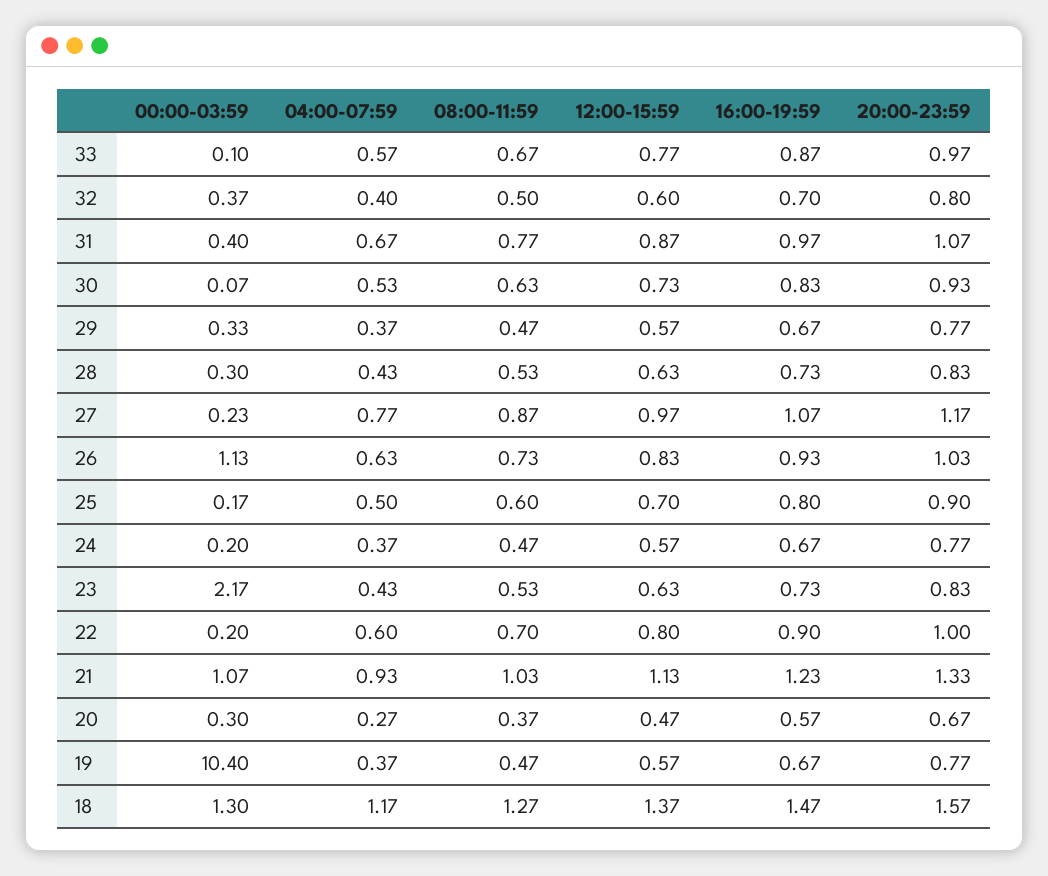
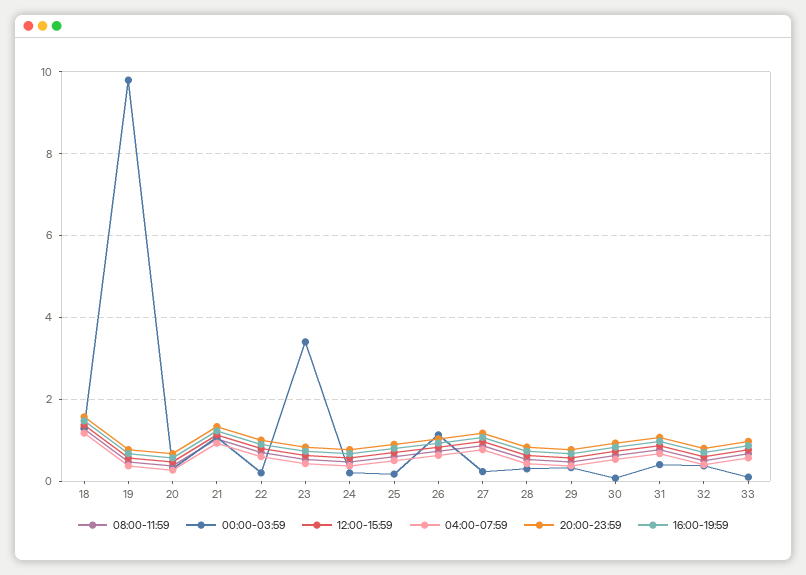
  {
    "00:00-03:59": {
      "33": 0.1,
      "32": 0.37,
      "31": 0.4,
      "30": 0.07,
      "29": 0.33,
      "28": 0.3,
      "27": 0.23,
      "26": 1.13,
      "25": 0.17,
      "24": 0.2,
-     "23": 2.17,
+     "23": 3.4,
      "22": 0.2,
      "21": 1.07,
      "20": 0.3,
-     "19": 10.4,
+     "19": 9.8,
      "18": 1.3
    },
    "04:00-07:59": {
      "33": 0.57,
      "32": 0.4,
      "31": 0.67,
      "30": 0.53,
      "29": 0.37,
      "28": 0.43,
      "27": 0.77,
      "26": 0.63,
      "25": 0.5,
      "24": 0.37,
      "23": 0.43,
      "22": 0.6,
      "21": 0.93,
      "20": 0.27,
      "19": 0.37,
      "18": 1.17
    },
    "08:00-11:59": {
      "33": 0.67,
      "32": 0.5,
      "31": 0.77,
      "30": 0.63,
      "29": 0.47,
      "28": 0.53,
      "27": 0.87,
      "26": 0.73,
      "25": 0.6,
      "24": 0.47,
      "23": 0.53,
      "22": 0.7,
      "21": 1.03,
      "20": 0.37,
      "19": 0.47,
      "18": 1.27
    },
    "12:00-15:59": {
      "33": 0.77,
      "32": 0.6,
      "31": 0.87,
      "30": 0.73,
      "29": 0.57,
      "28": 0.63,
      "27": 0.97,
      "26": 0.83,
      "25": 0.7,
      "24": 0.57,
      "23": 0.63,
      "22": 0.8,
      "21": 1.13,
      "20": 0.47,
      "19": 0.57,
      "18": 1.37
    },
    "16:00-19:59": {
      "33": 0.87,
      "32": 0.7,
      "31": 0.97,
      "30": 0.83,
      "29": 0.67,
      "28": 0.73,
      "27": 1.07,
      "26": 0.93,
      "25": 0.8,
      "24": 0.67,
      "23": 0.73,
      "22": 0.9,
      "21": 1.23,
      "20": 0.57,
      "19": 0.67,
      "18": 1.47
    },
    "20:00-23:59": {
      "33": 0.97,
      "32": 0.8,
      "31": 1.07,
      "30": 0.93,
      "29": 0.77,
      "28": 0.83,
      "27": 1.17,
      "26": 1.03,
      "25": 0.9,
      "24": 0.77,
      "23": 0.83,
      "22": 1,
      "21": 1.33,
      "20": 0.67,
      "19": 0.77,
      "18": 1.57
    }
  }

